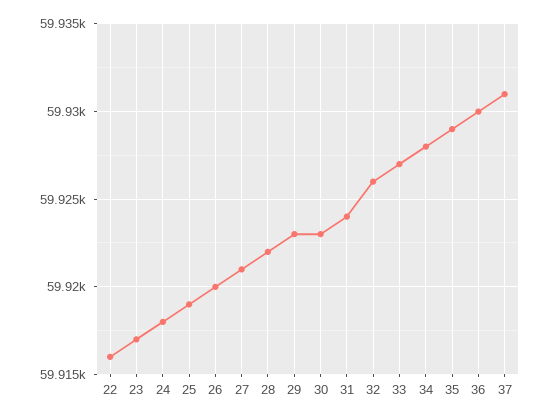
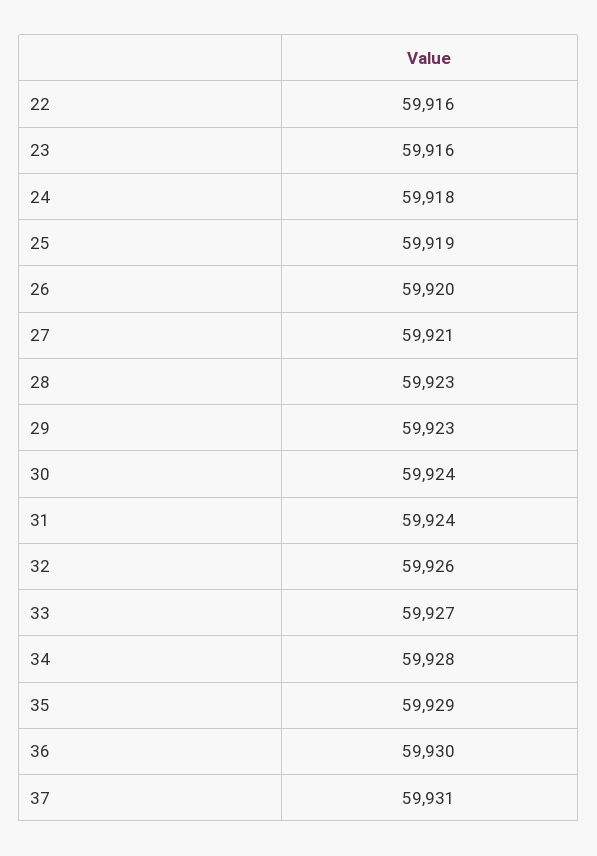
  {
    "22": 59916,
-   "23": 59917,
+   "23": 59916,
    "24": 59918,
    "25": 59919,
    "26": 59920,
    "27": 59921,
-   "28": 59922,
+   "28": 59923,
    "29": 59923,
-   "30": 59923,
+   "30": 59924,
    "31": 59924,
    "32": 59926,
    "33": 59927,
    "34": 59928,
    "35": 59929,
    "36": 59930,
    "37": 59931
  }

